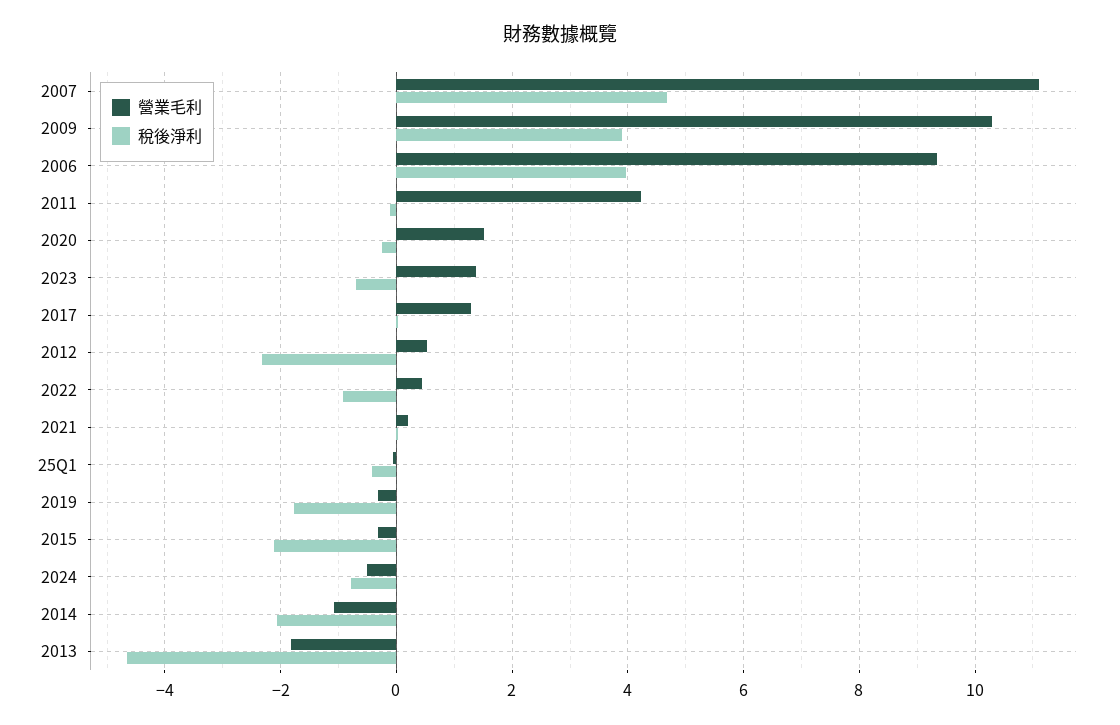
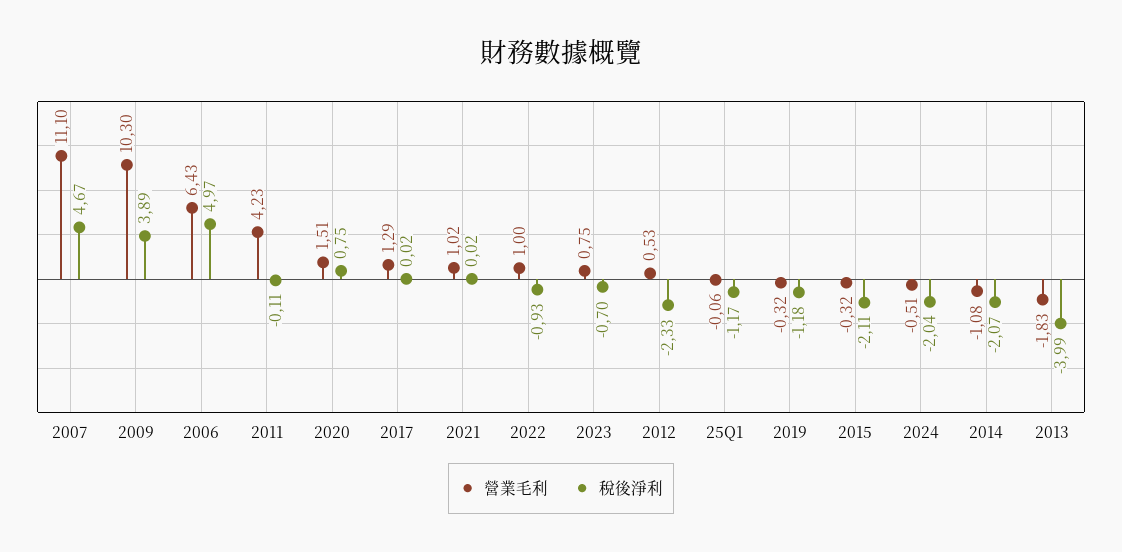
  {
    "營業毛利": {
      "2007": 11.1,
      "2009": 10.3,
-     "2006": 9.4,
+     "2006": 6.43,
      "2011": 4.23,
      "2020": 1.51,
-     "2023": 1.4,
+     "2023": 0.75,
      "2017": 1.29,
      "2012": 0.53,
-     "2022": 0.4,
+     "2022": 1,
-     "2021": 0.2,
+     "2021": 1.02,
      "25Q1": -0.06,
      "2019": -0.32,
      "2015": -0.32,
      "2024": -0.51,
      "2014": -1.08,
      "2013": -1.83
    },
    "稅後淨利": {
      "2007": 4.67,
      "2009": 3.89,
-     "2006": 4,
+     "2006": 4.97,
      "2011": -0.11,
-     "2020": -0.2,
+     "2020": 0.75,
      "2023": -0.7,
      "2017": 0.02,
      "2012": -2.33,
      "2022": -0.93,
      "2021": 0.02,
-     "25Q1": -0.4,
+     "25Q1": -1.17,
-     "2019": -1.8,
+     "2019": -1.18,
      "2015": -2.11,
-     "2024": -0.8,
+     "2024": -2.04,
      "2014": -2.07,
-     "2013": -4.6
+     "2013": -3.99
    }
  }

